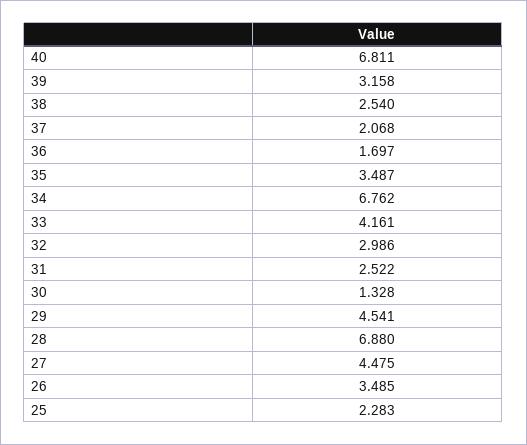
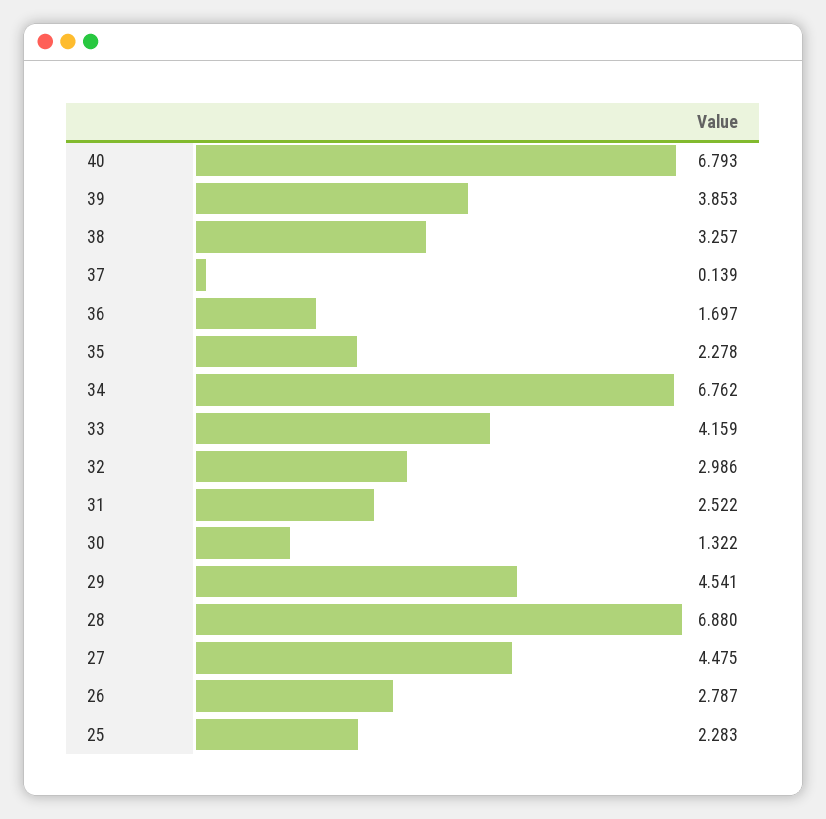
  {
-   "40": 6.811,
+   "40": 6.793,
-   "39": 3.158,
+   "39": 3.853,
-   "38": 2.54,
+   "38": 3.257,
-   "37": 2.068,
+   "37": 0.139,
    "36": 1.697,
-   "35": 3.487,
+   "35": 2.278,
    "34": 6.762,
-   "33": 4.161,
+   "33": 4.159,
    "32": 2.986,
    "31": 2.522,
-   "30": 1.328,
+   "30": 1.322,
    "29": 4.541,
    "28": 6.88,
    "27": 4.475,
-   "26": 3.485,
+   "26": 2.787,
    "25": 2.283
  }

